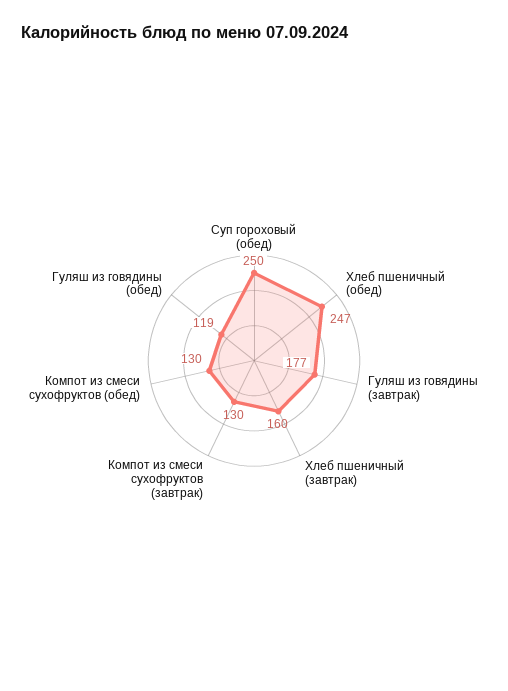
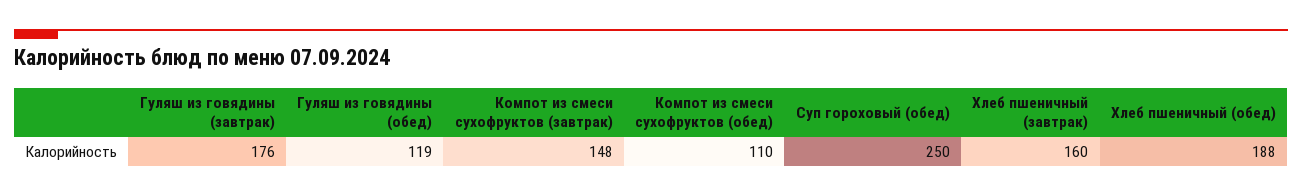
  {
    "Суп гороховый (обед)": 250,
-   "Хлеб пшеничный (обед)": 247,
+   "Хлеб пшеничный (обед)": 188,
-   "Гуляш из говядины (завтрак)": 177,
+   "Гуляш из говядины (завтрак)": 176,
    "Хлеб пшеничный (завтрак)": 160,
-   "Компот из смеси сухофруктов (завтрак)": 130,
+   "Компот из смеси сухофруктов (завтрак)": 148,
-   "Компот из смеси сухофруктов (обед)": 130,
+   "Компот из смеси сухофруктов (обед)": 110,
    "Гуляш из говядины (обед)": 119
  }

